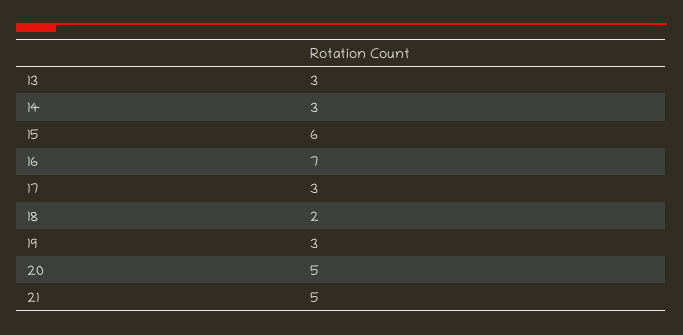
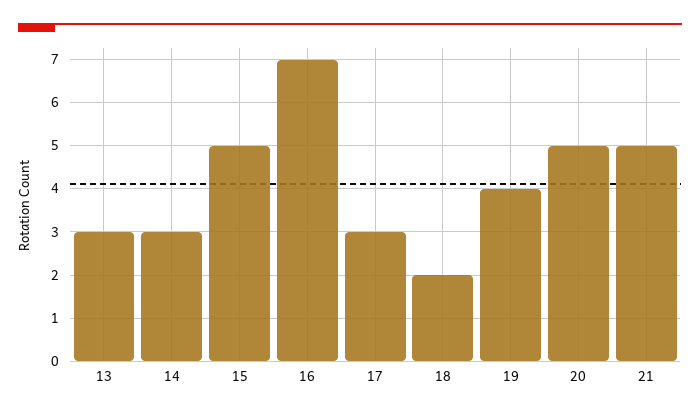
  {
    "13": 3,
    "14": 3,
-   "15": 6,
+   "15": 5,
    "16": 7,
    "17": 3,
    "18": 2,
-   "19": 3,
+   "19": 4,
    "20": 5,
    "21": 5
  }

